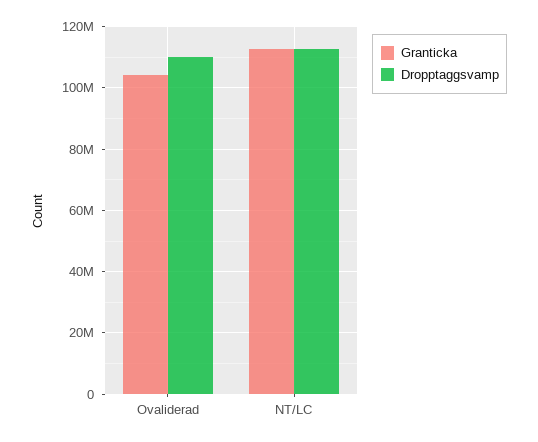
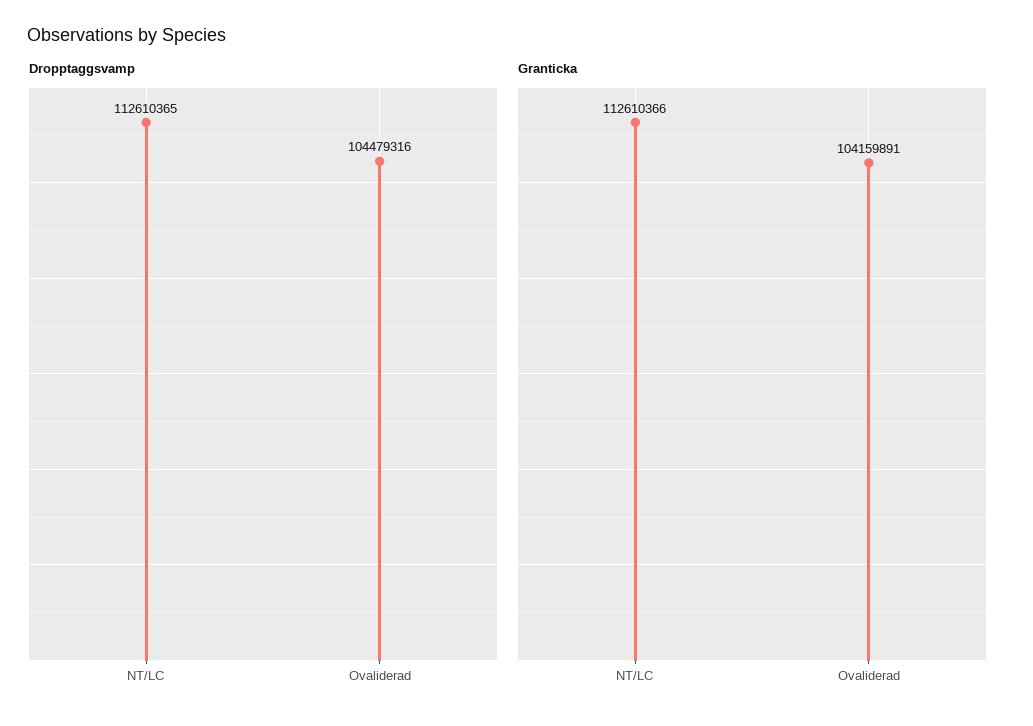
  {
    "Granticka": {
      "Ovaliderad": 104159891,
      "NT/LC": 112610366
    },
    "Dropptaggsvamp": {
-     "Ovaliderad": 110000000,
+     "Ovaliderad": 104479316,
      "NT/LC": 112610365
    }
  }

